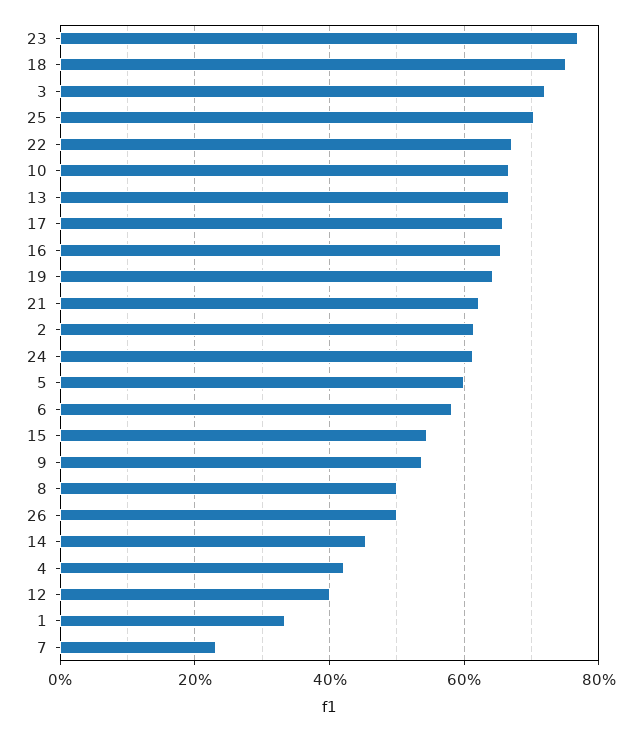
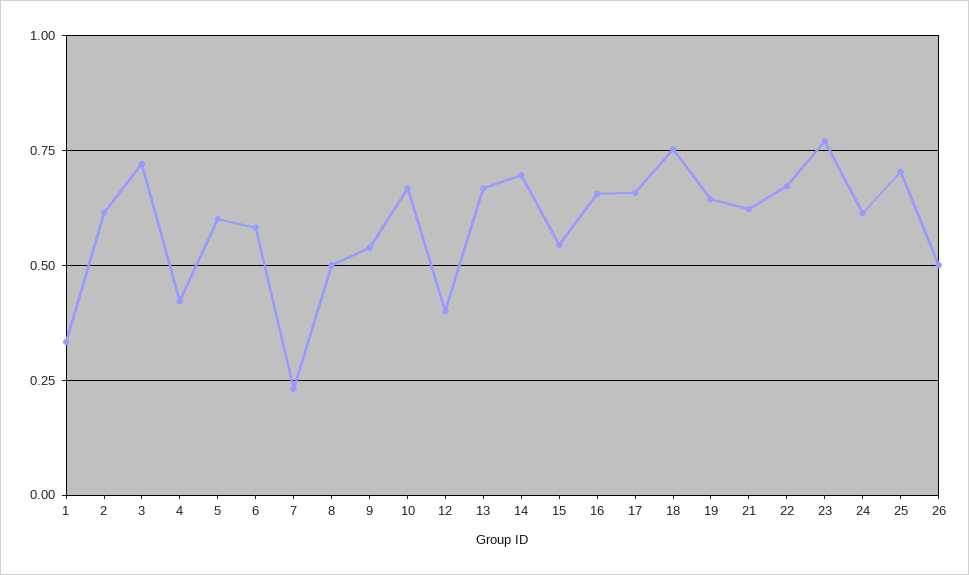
  {
    "23": 0.76,
    "18": 0.76,
    "3": 0.72,
    "25": 0.7,
    "22": 0.68,
    "10": 0.66,
    "13": 0.66,
    "17": 0.66,
    "16": 0.66,
    "19": 0.64,
    "21": 0.62,
    "2": 0.62,
    "24": 0.62,
    "5": 0.6,
    "6": 0.58,
    "15": 0.54,
    "9": 0.54,
    "8": 0.5,
    "26": 0.5,
-   "14": 0.46,
+   "14": 0.7,
    "4": 0.42,
    "12": 0.4,
    "1": 0.34,
    "7": 0.24
  }

